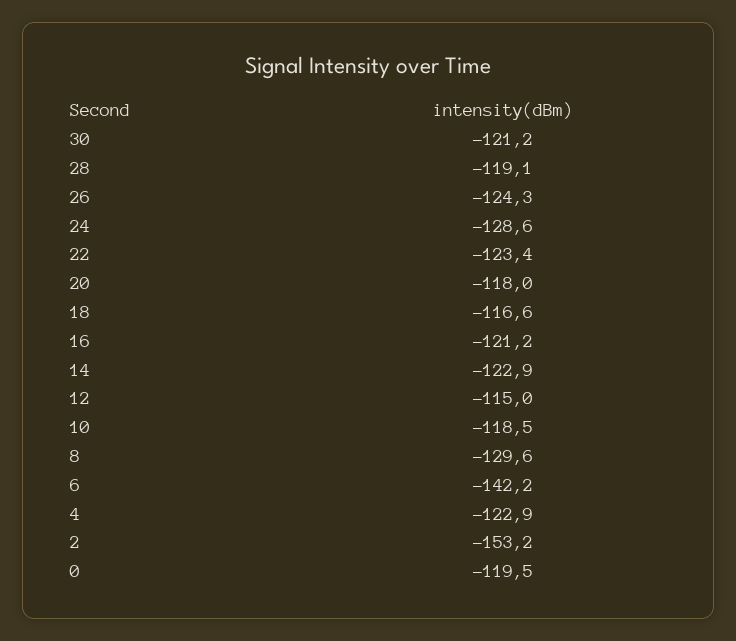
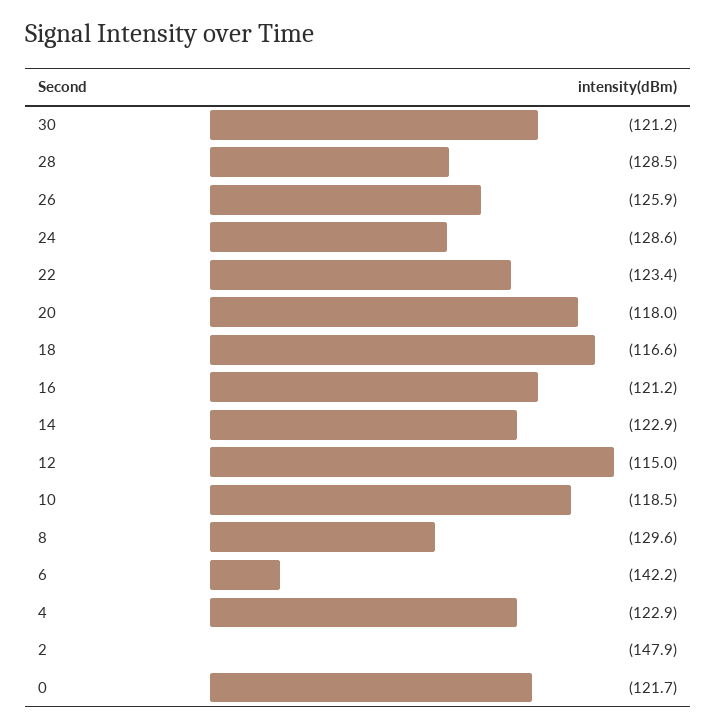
  {
    "30": -121.2,
-   "28": -119.1,
+   "28": -128.5,
-   "26": -124.3,
+   "26": -125.9,
    "24": -128.6,
    "22": -123.4,
    "20": -118,
    "18": -116.6,
    "16": -121.2,
    "14": -122.9,
    "12": -115,
    "10": -118.5,
    "8": -129.6,
    "6": -142.2,
    "4": -122.9,
-   "2": -153.2,
+   "2": -147.9,
-   "0": -119.5
+   "0": -121.7
  }

